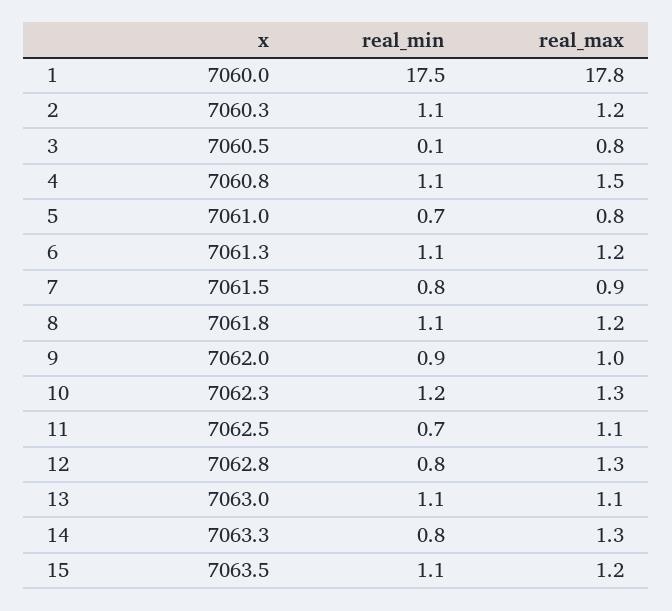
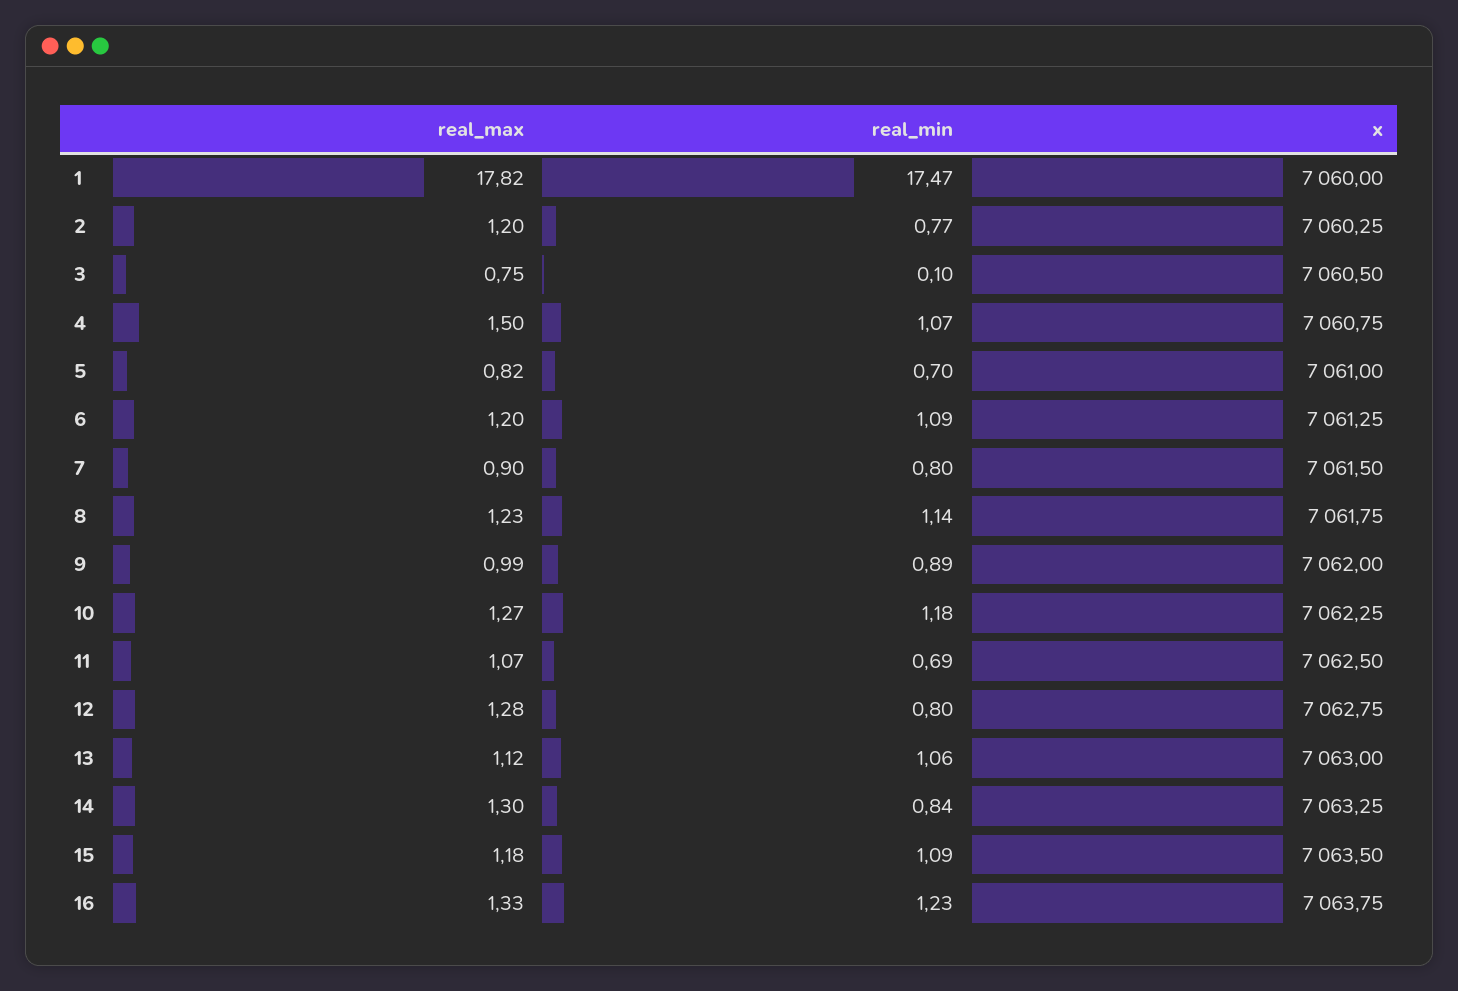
  {
    "x": {
      "1": 7060,
      "2": 7060.25,
      "3": 7060.5,
      "4": 7060.75,
      "5": 7061,
      "6": 7061.25,
      "7": 7061.5,
      "8": 7061.75,
      "9": 7062,
      "10": 7062.25,
      "11": 7062.5,
      "12": 7062.75,
      "13": 7063,
      "14": 7063.25,
-     "15": 7063.5
+     "15": 7063.5,
+     "16": 7063.75
    },
    "real_min": {
      "1": 17.47,
-     "2": 1.1,
+     "2": 0.77,
      "3": 0.1,
      "4": 1.07,
      "5": 0.7,
      "6": 1.09,
      "7": 0.8,
      "8": 1.14,
      "9": 0.89,
      "10": 1.18,
      "11": 0.69,
      "12": 0.8,
      "13": 1.06,
      "14": 0.84,
-     "15": 1.09
+     "15": 1.09,
+     "16": 1.23
    },
    "real_max": {
      "1": 17.82,
      "2": 1.2,
      "3": 0.75,
      "4": 1.5,
      "5": 0.82,
      "6": 1.2,
      "7": 0.9,
      "8": 1.23,
      "9": 0.99,
      "10": 1.27,
      "11": 1.07,
      "12": 1.28,
      "13": 1.12,
      "14": 1.3,
-     "15": 1.18
+     "15": 1.18,
+     "16": 1.33
    }
  }

